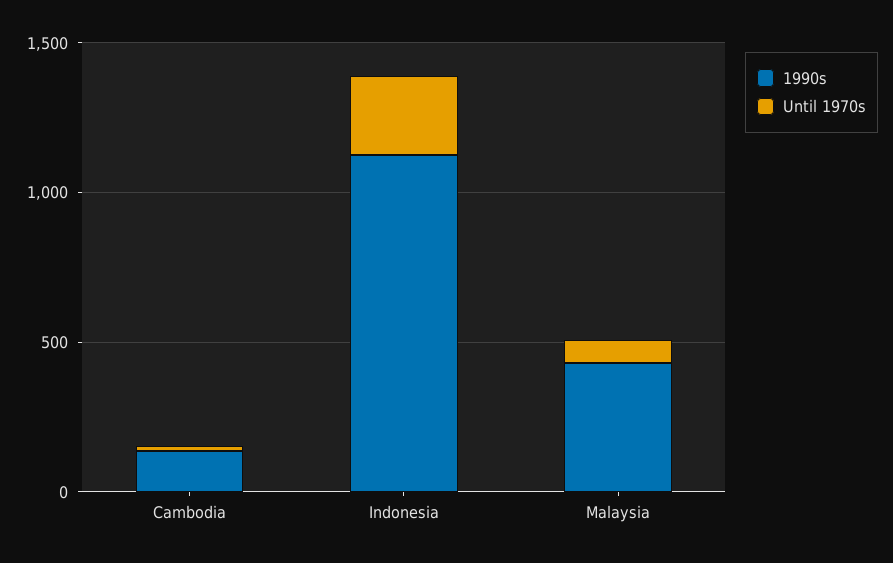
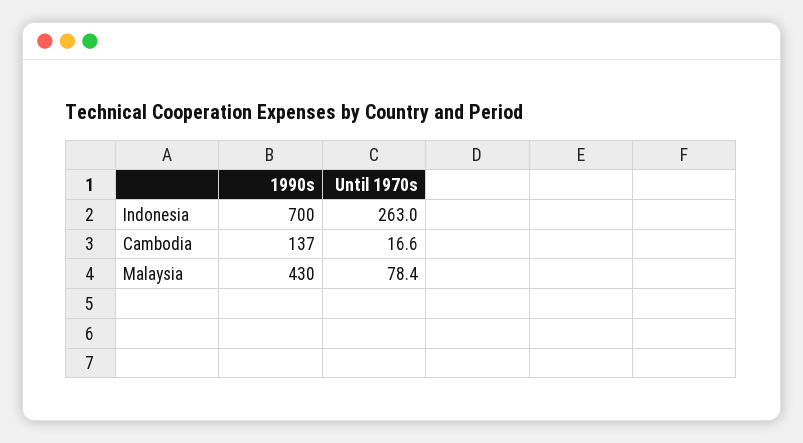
  {
    "1990s": {
      "Cambodia": 137,
-     "Indonesia": 1100,
+     "Indonesia": 700,
      "Malaysia": 430
    },
    "Until 1970s": {
      "Cambodia": 16.6,
      "Indonesia": 263,
      "Malaysia": 78.4
    }
  }

